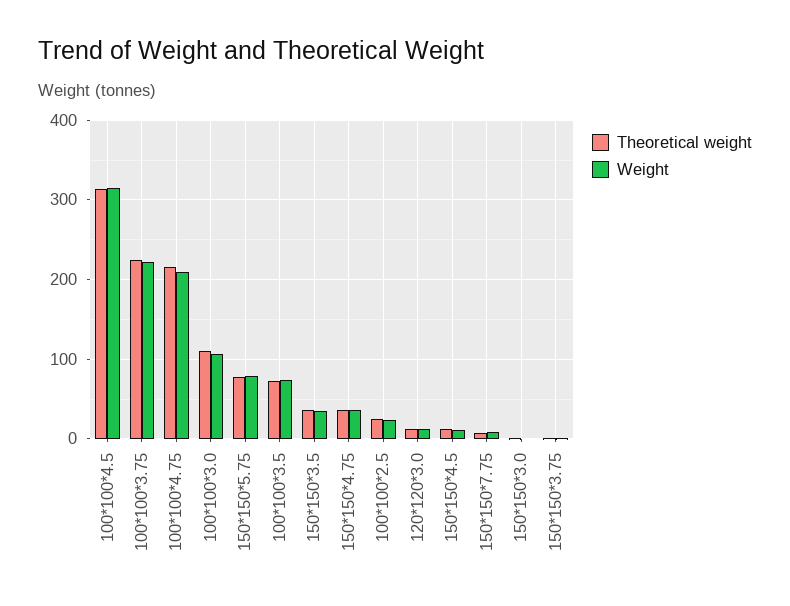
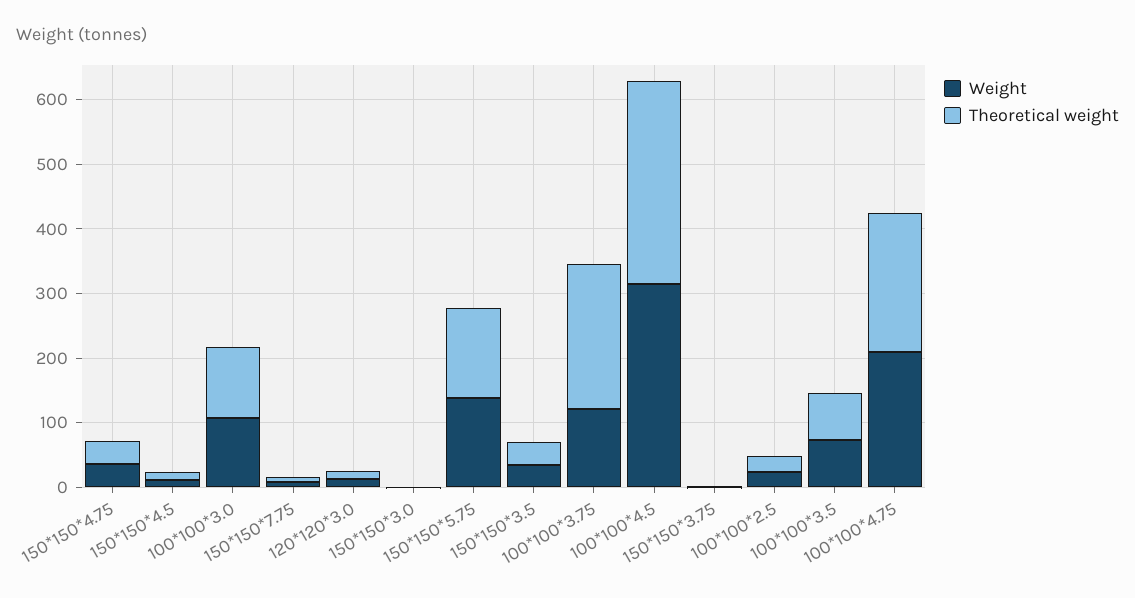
  {
    "Theoretical weight": {
      "100*100*4.5": 310,
      "100*100*3.75": 220,
      "100*100*4.75": 220,
      "100*100*3.0": 110,
-     "150*150*5.75": 80,
+     "150*150*5.75": 140,
      "100*100*3.5": 70,
      "150*150*3.5": 40,
      "150*150*4.75": 40,
      "100*100*2.5": 30,
      "120*120*3.0": 10,
      "150*150*4.5": 10,
      "150*150*7.75": 10,
      "150*150*3.0": 0,
      "150*150*3.75": 0
    },
    "Weight": {
      "100*100*4.5": 310,
-     "100*100*3.75": 220,
+     "100*100*3.75": 120,
      "100*100*4.75": 210,
      "100*100*3.0": 110,
-     "150*150*5.75": 80,
+     "150*150*5.75": 140,
      "100*100*3.5": 70,
      "150*150*3.5": 30,
      "150*150*4.75": 40,
      "100*100*2.5": 20,
      "120*120*3.0": 10,
      "150*150*4.5": 10,
      "150*150*7.75": 10,
      "150*150*3.0": 0,
      "150*150*3.75": 0
    }
  }

